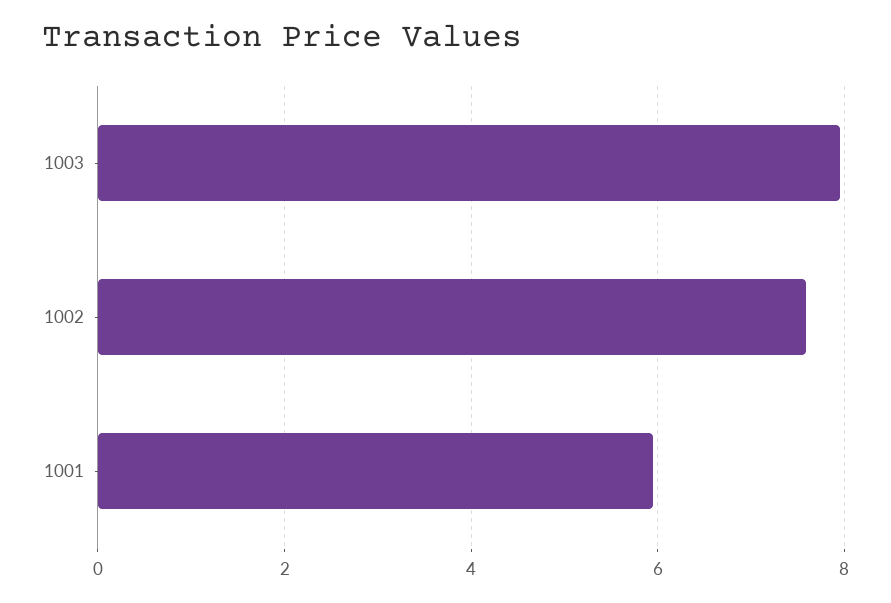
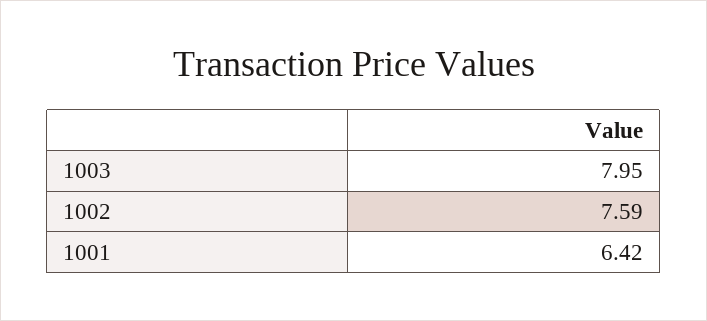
  {
    "1003": 7.95,
    "1002": 7.59,
-   "1001": 6
+   "1001": 6.42
  }

